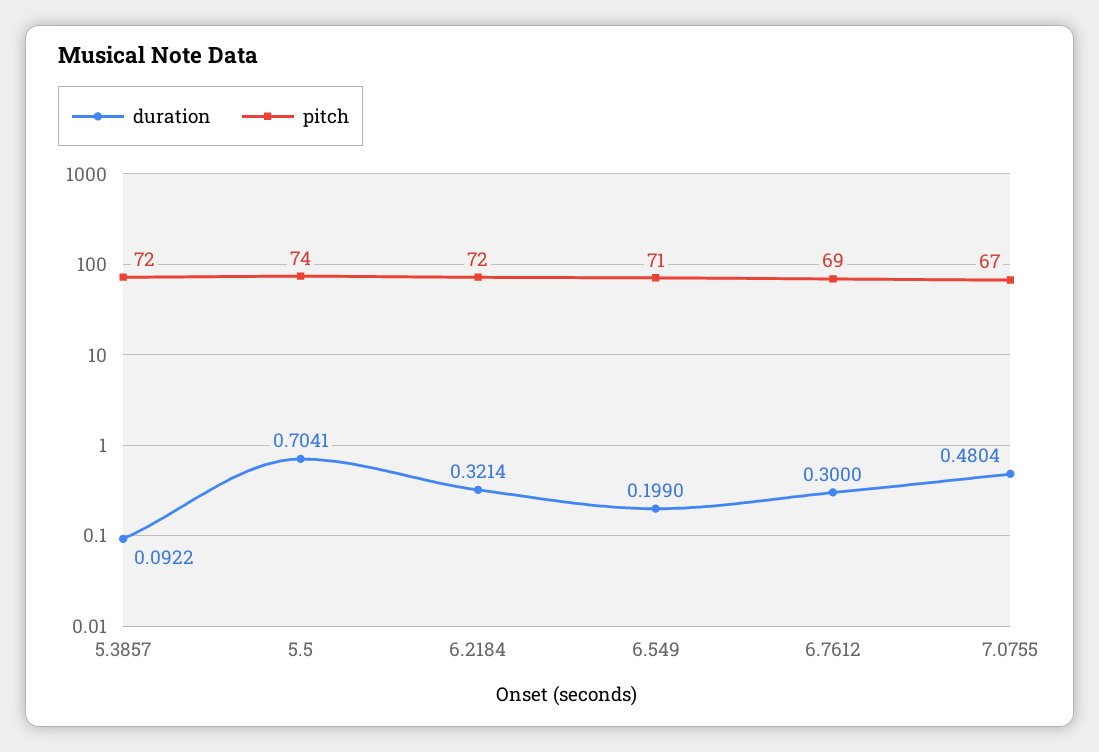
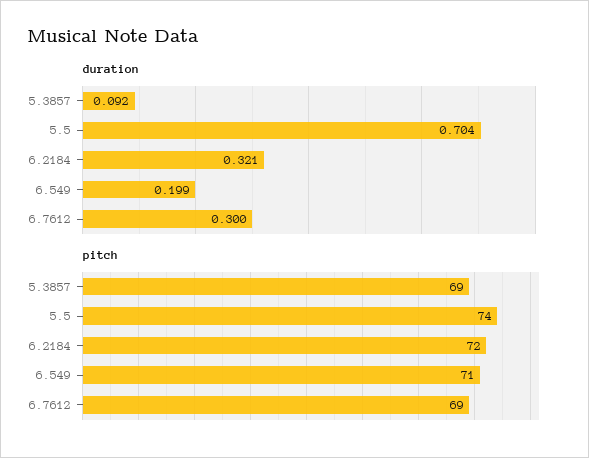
  {
    "duration": {
      "5.3857": 0.0922,
      "5.5": 0.7041,
      "6.2184": 0.3214,
      "6.549": 0.199,
-     "6.7612": 0.3,
+     "6.7612": 0.3
-     "7.0755": 0.4804
    },
    "pitch": {
-     "5.3857": 72,
+     "5.3857": 69,
      "5.5": 74,
      "6.2184": 72,
      "6.549": 71,
-     "6.7612": 69,
+     "6.7612": 69
-     "7.0755": 67
    }
  }

